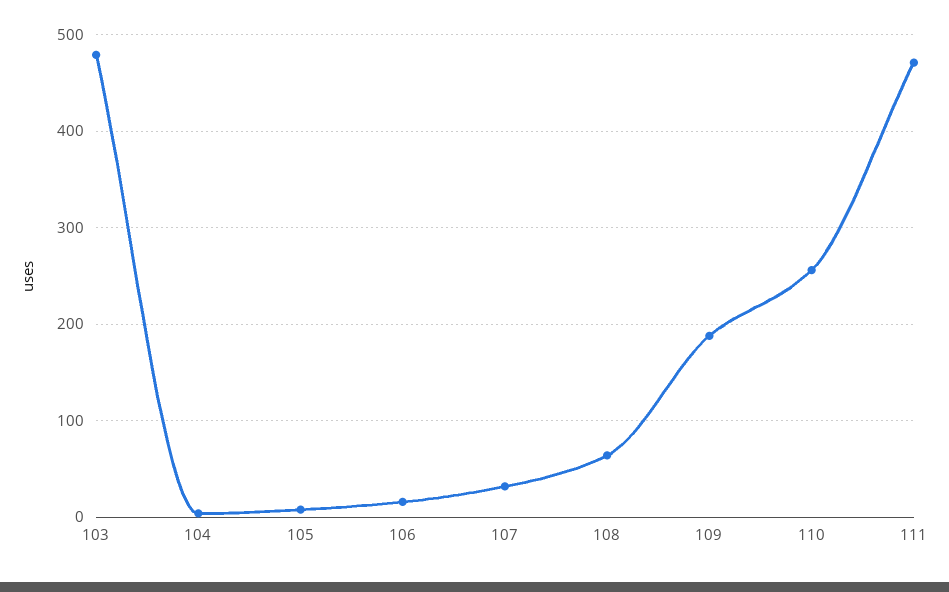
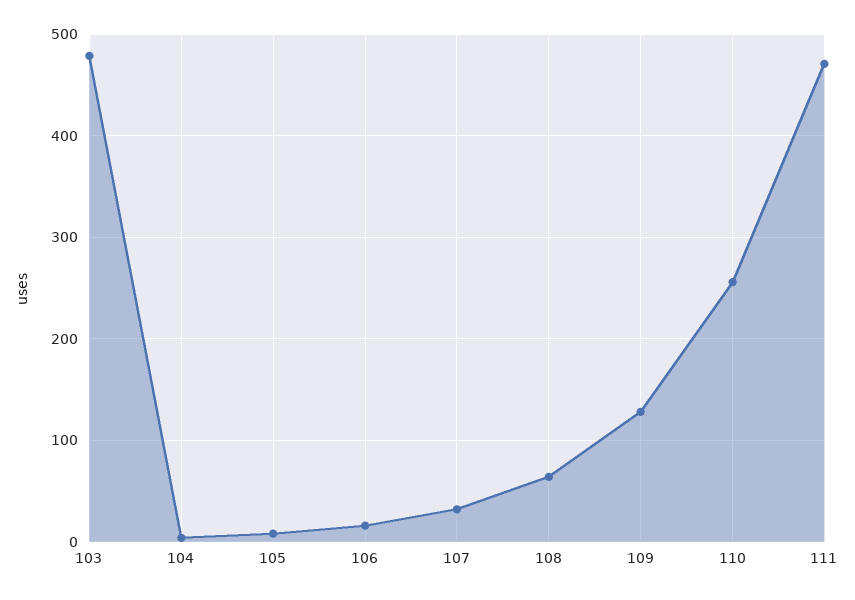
  {
    "103": 480,
    "104": 0,
    "105": 10,
    "106": 20,
    "107": 30,
    "108": 60,
-   "109": 190,
+   "109": 130,
    "110": 260,
    "111": 470
  }

